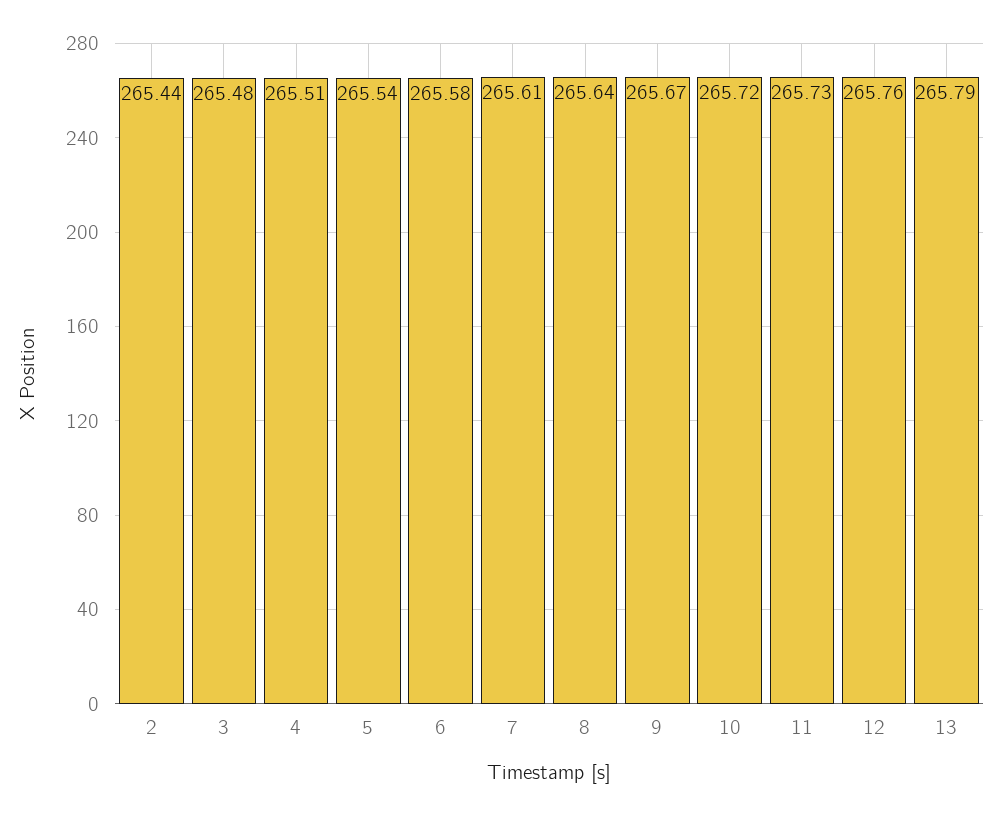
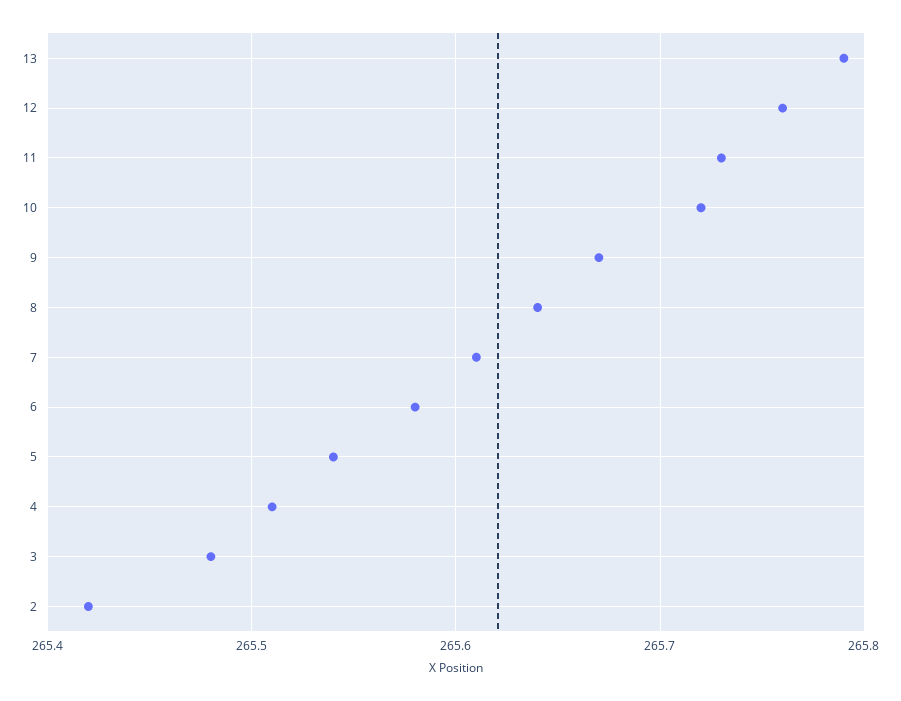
  {
-   "2": 265.44,
+   "2": 265.42,
    "3": 265.48,
    "4": 265.51,
    "5": 265.54,
    "6": 265.58,
    "7": 265.61,
    "8": 265.64,
    "9": 265.67,
    "10": 265.72,
    "11": 265.73,
    "12": 265.76,
    "13": 265.79
  }

